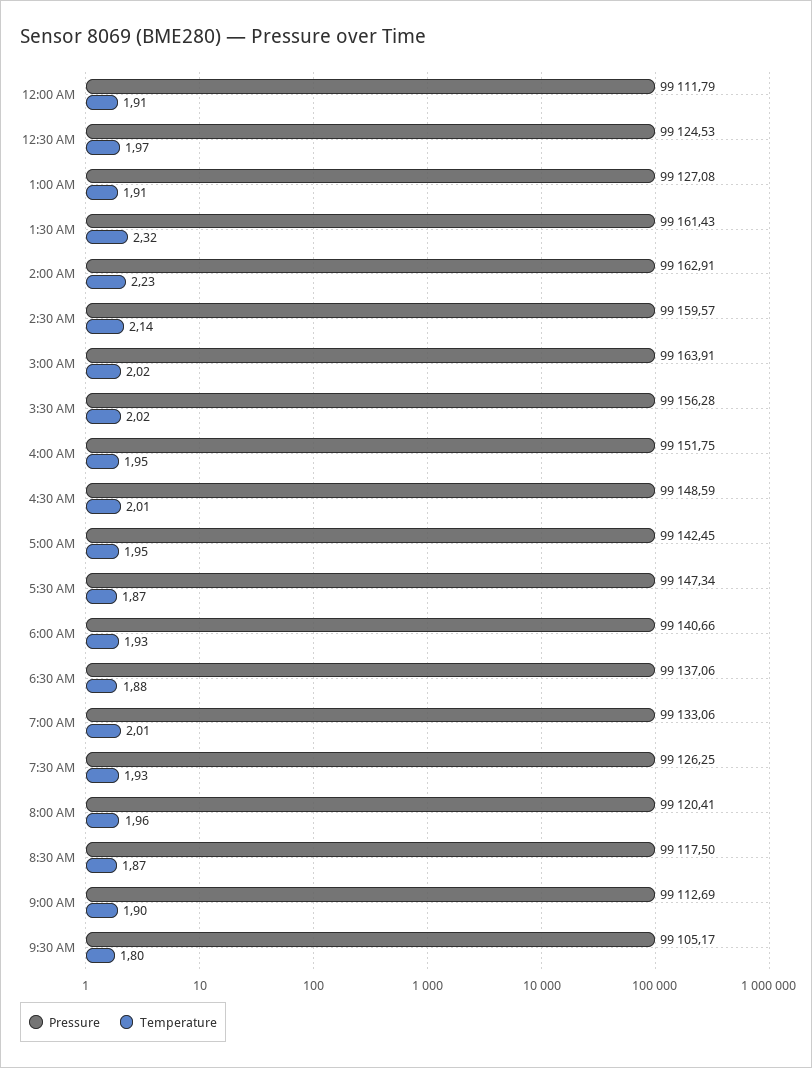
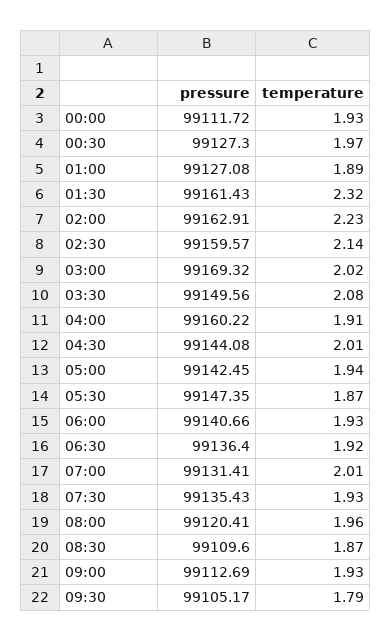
  {
    "Pressure": {
-     "12:00 AM": 99111.79,
+     "12:00 AM": 99111.72,
-     "12:30 AM": 99124.53,
+     "12:30 AM": 99127.3,
      "1:00 AM": 99127.08,
      "1:30 AM": 99161.43,
      "2:00 AM": 99162.91,
      "2:30 AM": 99159.57,
-     "3:00 AM": 99163.91,
+     "3:00 AM": 99169.32,
-     "3:30 AM": 99156.28,
+     "3:30 AM": 99149.56,
-     "4:00 AM": 99151.75,
+     "4:00 AM": 99160.22,
-     "4:30 AM": 99148.59,
+     "4:30 AM": 99144.08,
      "5:00 AM": 99142.45,
-     "5:30 AM": 99147.34,
+     "5:30 AM": 99147.35,
      "6:00 AM": 99140.66,
-     "6:30 AM": 99137.06,
+     "6:30 AM": 99136.4,
-     "7:00 AM": 99133.06,
+     "7:00 AM": 99131.41,
-     "7:30 AM": 99126.25,
+     "7:30 AM": 99135.43,
      "8:00 AM": 99120.41,
-     "8:30 AM": 99117.5,
+     "8:30 AM": 99109.6,
      "9:00 AM": 99112.69,
      "9:30 AM": 99105.17
    },
    "Temperature": {
-     "12:00 AM": 1.91,
+     "12:00 AM": 1.93,
      "12:30 AM": 1.97,
-     "1:00 AM": 1.91,
+     "1:00 AM": 1.89,
      "1:30 AM": 2.32,
      "2:00 AM": 2.23,
      "2:30 AM": 2.14,
      "3:00 AM": 2.02,
-     "3:30 AM": 2.02,
+     "3:30 AM": 2.08,
-     "4:00 AM": 1.95,
+     "4:00 AM": 1.91,
      "4:30 AM": 2.01,
-     "5:00 AM": 1.95,
+     "5:00 AM": 1.94,
      "5:30 AM": 1.87,
      "6:00 AM": 1.93,
-     "6:30 AM": 1.88,
+     "6:30 AM": 1.92,
      "7:00 AM": 2.01,
      "7:30 AM": 1.93,
      "8:00 AM": 1.96,
      "8:30 AM": 1.87,
-     "9:00 AM": 1.9,
+     "9:00 AM": 1.93,
-     "9:30 AM": 1.8
+     "9:30 AM": 1.79
    }
  }

